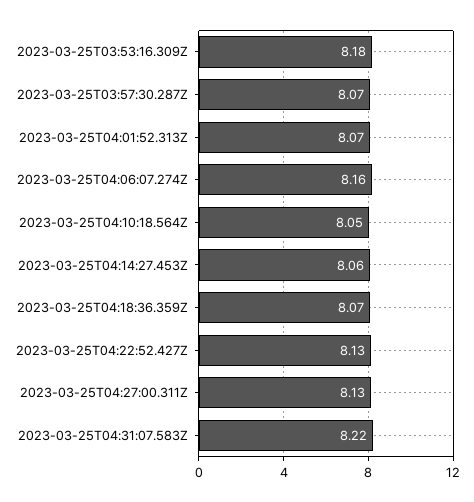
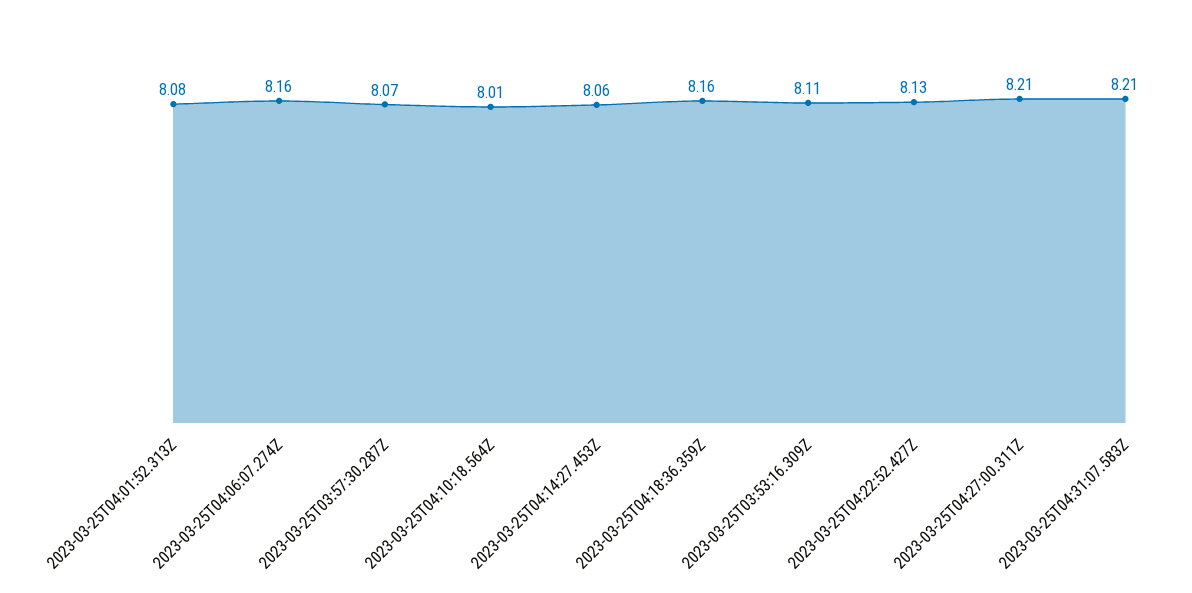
  {
-   "2023-03-25T03:53:16.309Z": 8.18,
+   "2023-03-25T03:53:16.309Z": 8.11,
    "2023-03-25T03:57:30.287Z": 8.07,
-   "2023-03-25T04:01:52.313Z": 8.07,
+   "2023-03-25T04:01:52.313Z": 8.08,
    "2023-03-25T04:06:07.274Z": 8.16,
-   "2023-03-25T04:10:18.564Z": 8.05,
+   "2023-03-25T04:10:18.564Z": 8.01,
    "2023-03-25T04:14:27.453Z": 8.06,
-   "2023-03-25T04:18:36.359Z": 8.07,
+   "2023-03-25T04:18:36.359Z": 8.16,
    "2023-03-25T04:22:52.427Z": 8.13,
-   "2023-03-25T04:27:00.311Z": 8.13,
+   "2023-03-25T04:27:00.311Z": 8.21,
-   "2023-03-25T04:31:07.583Z": 8.22
+   "2023-03-25T04:31:07.583Z": 8.21
  }

